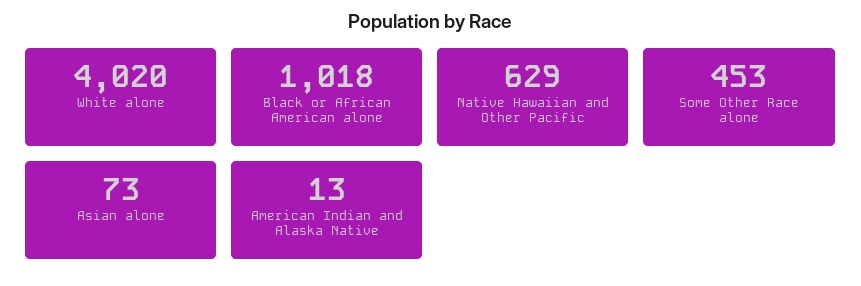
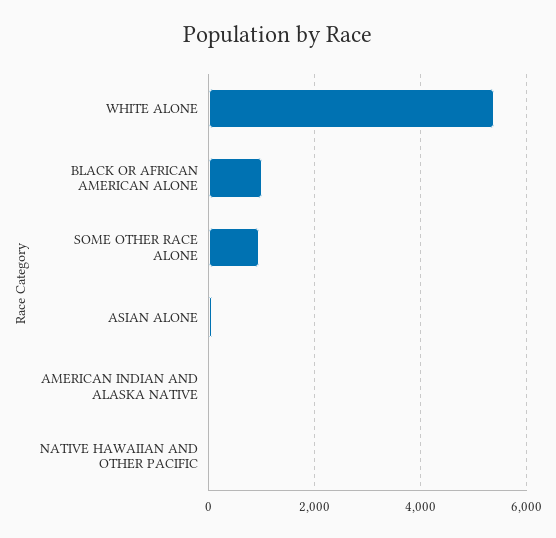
  {
-   "White alone": 4020,
+   "White alone": 5400,
    "Black or African American alone": 1018,
-   "Native Hawaiian and Other Pacific": 629,
+   "Native Hawaiian and Other Pacific": 0,
-   "Some Other Race alone": 453,
+   "Some Other Race alone": 1000,
    "Asian alone": 73,
    "American Indian and Alaska Native": 13
  }

